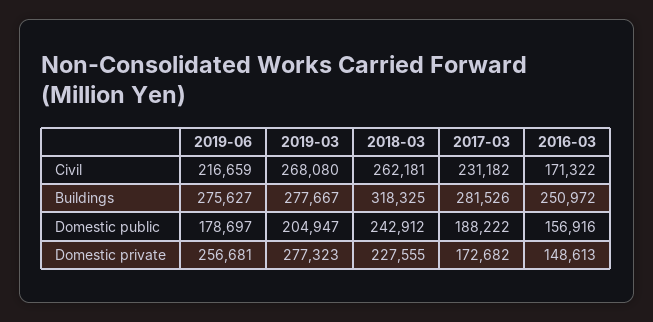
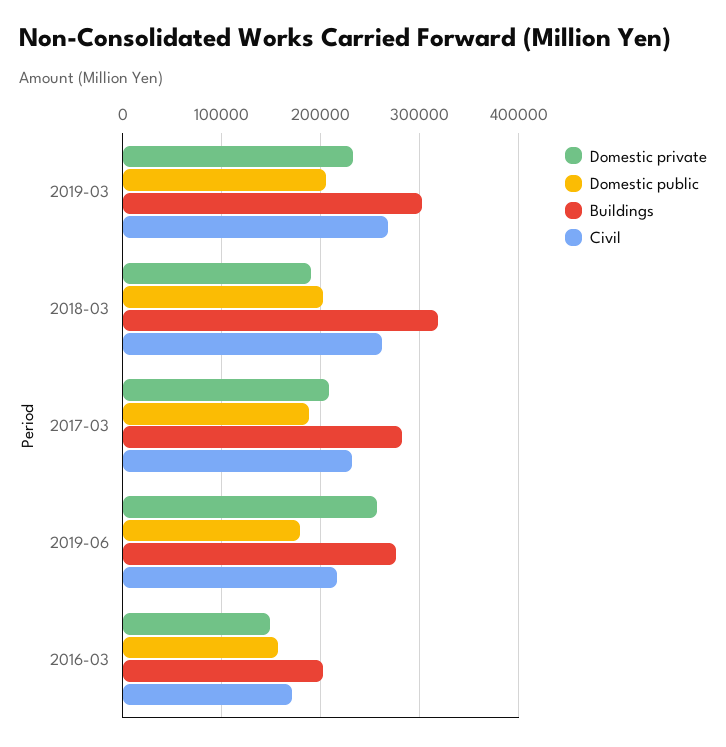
  {
    "Civil": {
      "2019-06": 216659,
      "2019-03": 268080,
      "2018-03": 262181,
      "2017-03": 231182,
      "2016-03": 171322
    },
    "Buildings": {
      "2019-06": 275627,
-     "2019-03": 277667,
+     "2019-03": 300000,
      "2018-03": 318325,
      "2017-03": 281526,
-     "2016-03": 250972
+     "2016-03": 200000
    },
    "Domestic public": {
      "2019-06": 178697,
      "2019-03": 204947,
-     "2018-03": 242912,
+     "2018-03": 200000,
      "2017-03": 188222,
      "2016-03": 156916
    },
    "Domestic private": {
      "2019-06": 256681,
-     "2019-03": 277323,
+     "2019-03": 230000,
-     "2018-03": 227555,
+     "2018-03": 190000,
-     "2017-03": 172682,
+     "2017-03": 210000,
      "2016-03": 148613
    }
  }

